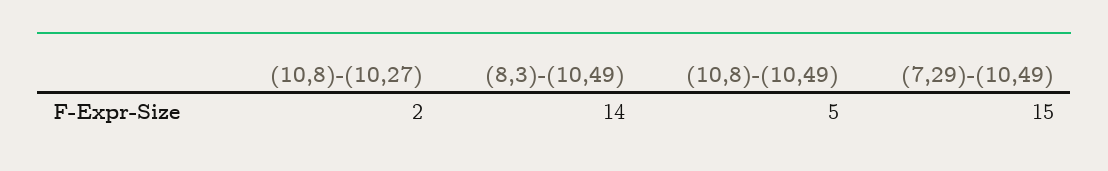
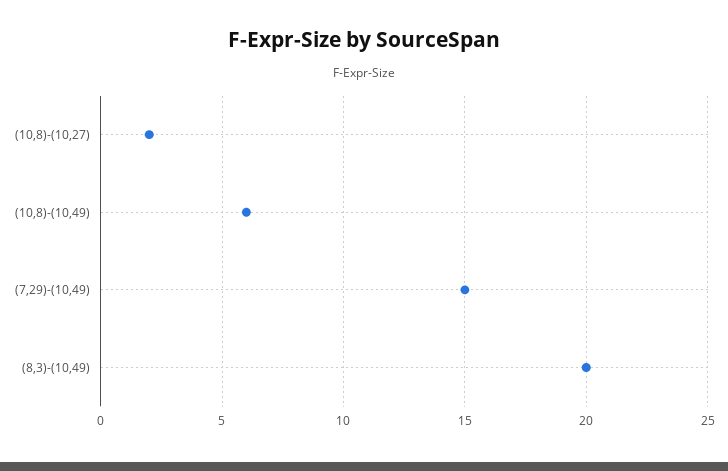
  {
    "(10,8)-(10,27)": 2,
-   "(8,3)-(10,49)": 14,
+   "(8,3)-(10,49)": 20,
-   "(10,8)-(10,49)": 5,
+   "(10,8)-(10,49)": 6,
    "(7,29)-(10,49)": 15
  }

